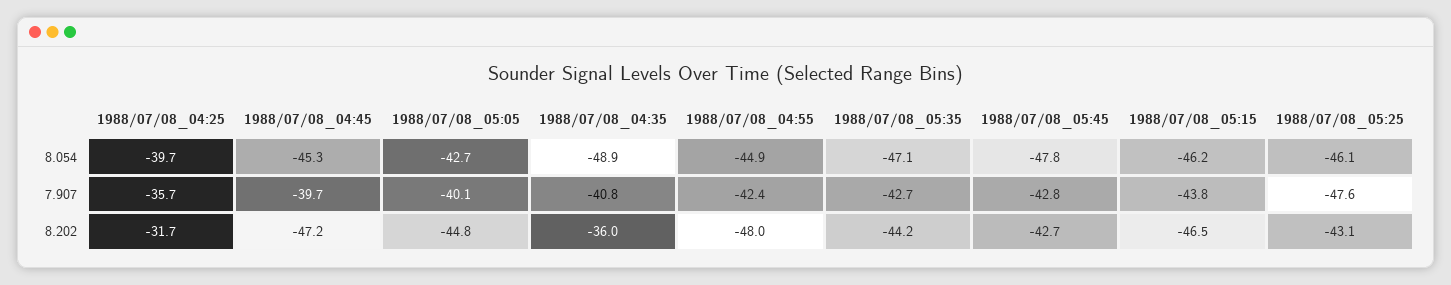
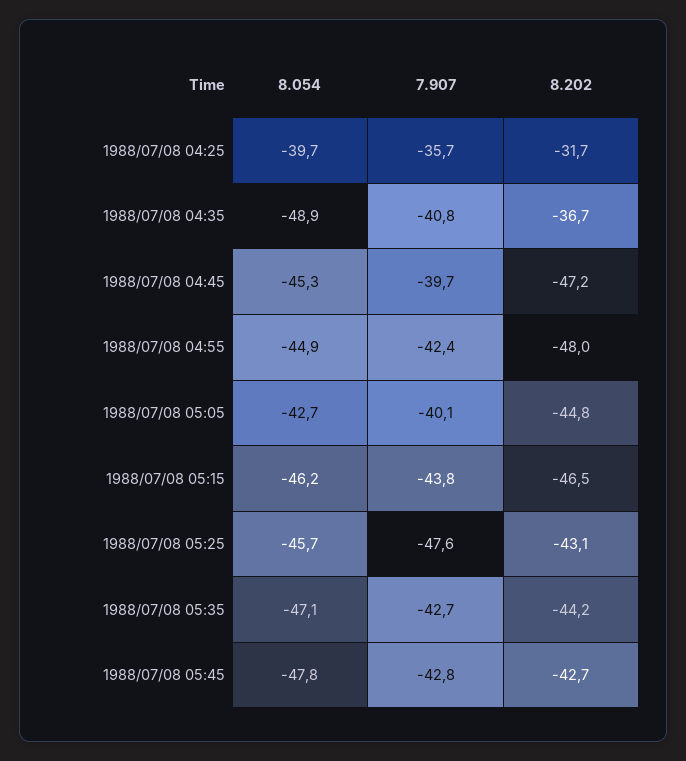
  {
    "1988/07/08_04:25": {
      "8.054": -39.7,
      "7.907": -35.7,
      "8.202": -31.7
    },
    "1988/07/08_04:45": {
      "8.054": -45.3,
      "7.907": -39.7,
      "8.202": -47.2
    },
    "1988/07/08_05:05": {
      "8.054": -42.7,
      "7.907": -40.1,
      "8.202": -44.8
    },
    "1988/07/08_04:35": {
      "8.054": -48.9,
      "7.907": -40.8,
-     "8.202": -36
+     "8.202": -36.7
    },
    "1988/07/08_04:55": {
      "8.054": -44.9,
      "7.907": -42.4,
      "8.202": -48
    },
    "1988/07/08_05:35": {
      "8.054": -47.1,
      "7.907": -42.7,
      "8.202": -44.2
    },
    "1988/07/08_05:45": {
      "8.054": -47.8,
      "7.907": -42.8,
      "8.202": -42.7
    },
    "1988/07/08_05:15": {
      "8.054": -46.2,
      "7.907": -43.8,
      "8.202": -46.5
    },
    "1988/07/08_05:25": {
-     "8.054": -46.1,
+     "8.054": -45.7,
      "7.907": -47.6,
      "8.202": -43.1
    }
  }

